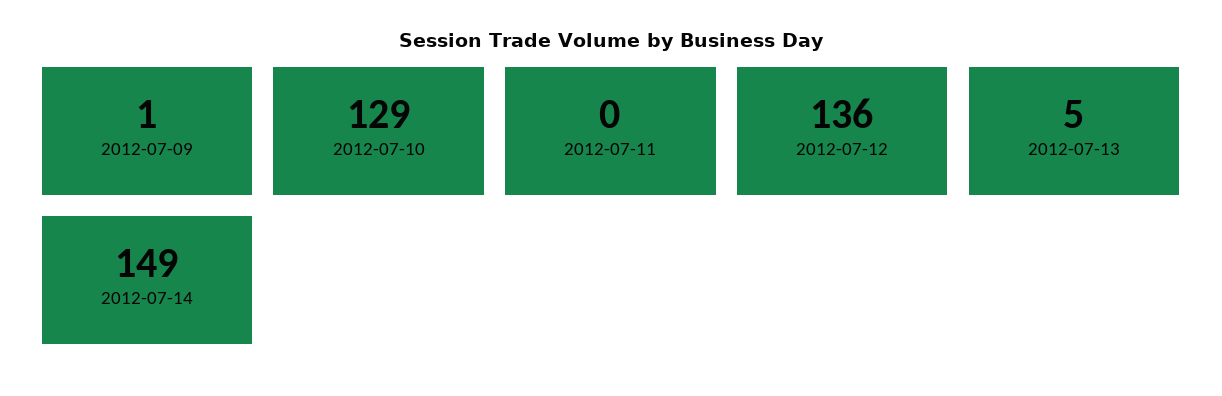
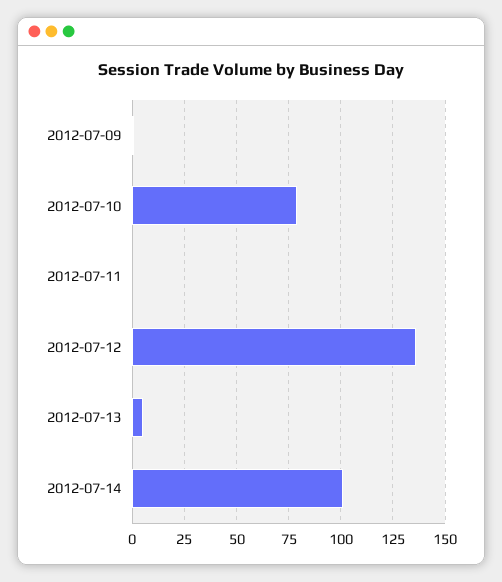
  {
    "2012-07-09": 1,
-   "2012-07-10": 129,
+   "2012-07-10": 80,
    "2012-07-11": 0,
    "2012-07-12": 136,
    "2012-07-13": 5,
-   "2012-07-14": 149
+   "2012-07-14": 100
  }

